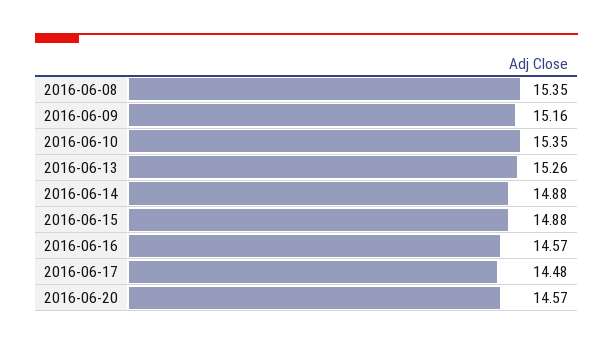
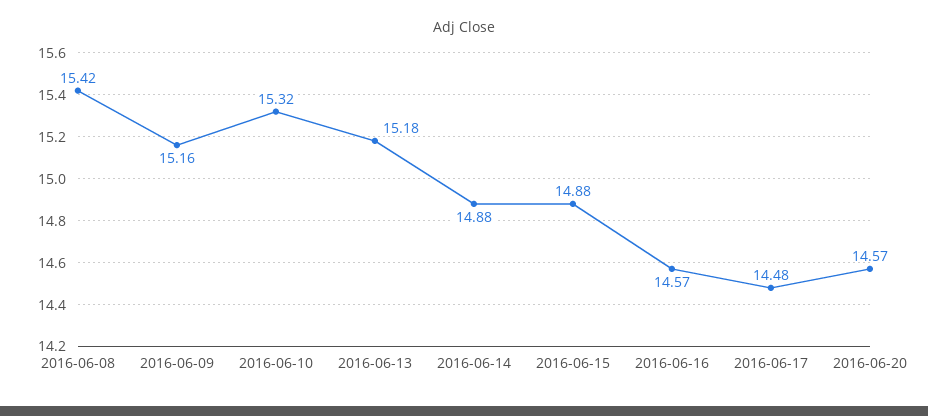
  {
-   "2016-06-08": 15.35,
+   "2016-06-08": 15.42,
    "2016-06-09": 15.16,
-   "2016-06-10": 15.35,
+   "2016-06-10": 15.32,
-   "2016-06-13": 15.26,
+   "2016-06-13": 15.18,
    "2016-06-14": 14.88,
    "2016-06-15": 14.88,
    "2016-06-16": 14.57,
    "2016-06-17": 14.48,
    "2016-06-20": 14.57
  }

